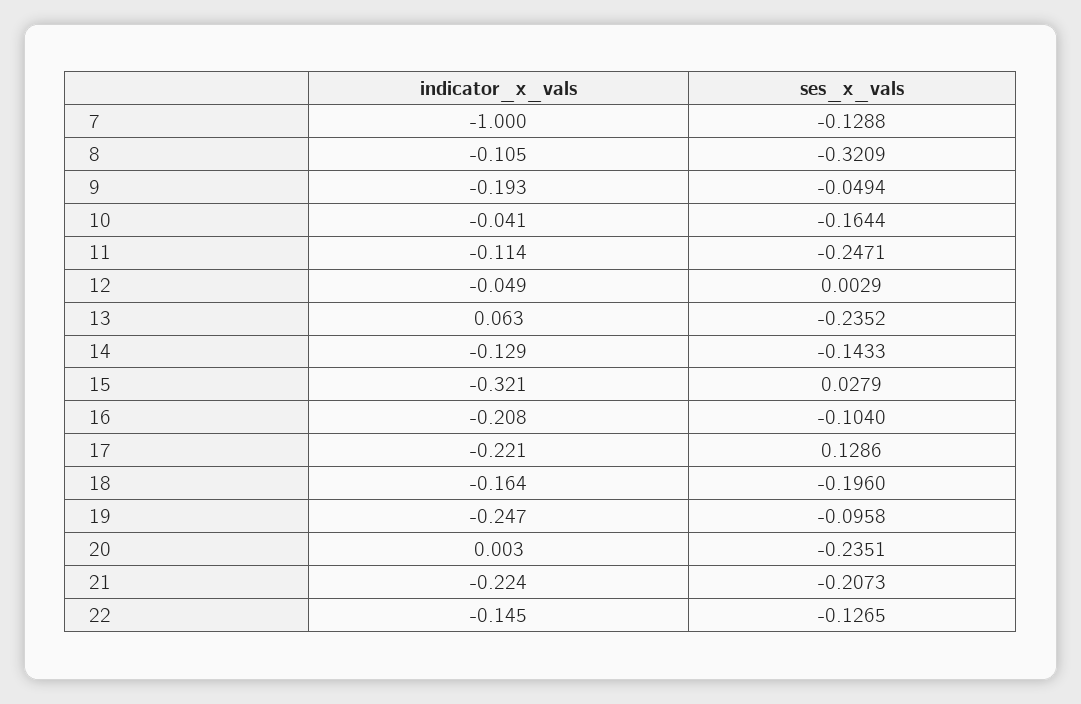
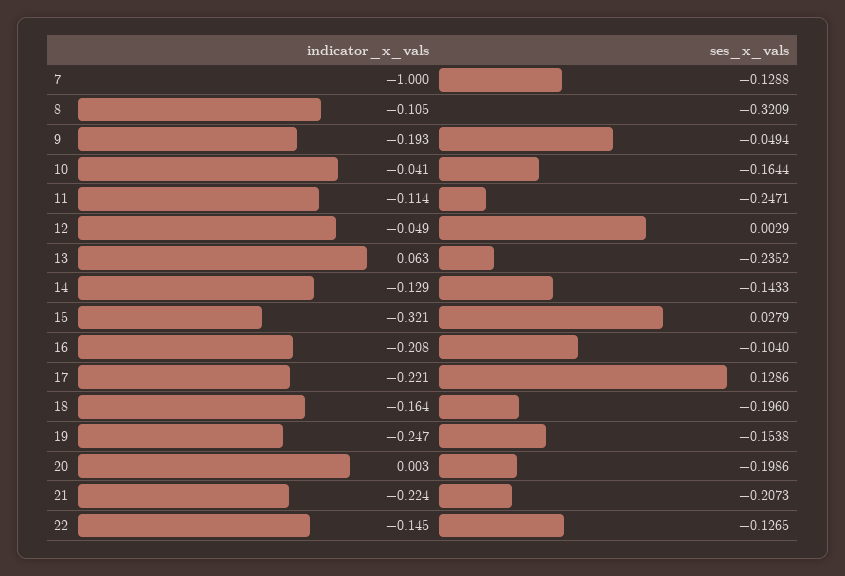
  {
    "indicator_x_vals": {
      "7": -1,
      "8": -0.105,
      "9": -0.193,
      "10": -0.041,
      "11": -0.114,
      "12": -0.049,
      "13": 0.063,
      "14": -0.129,
      "15": -0.321,
      "16": -0.208,
      "17": -0.221,
      "18": -0.164,
      "19": -0.247,
      "20": 0.003,
      "21": -0.224,
      "22": -0.145
    },
    "ses_x_vals": {
      "7": -0.1288,
      "8": -0.3209,
      "9": -0.0494,
      "10": -0.1644,
      "11": -0.2471,
      "12": 0.0029,
      "13": -0.2352,
      "14": -0.1433,
      "15": 0.0279,
      "16": -0.104,
      "17": 0.1286,
      "18": -0.196,
-     "19": -0.0958,
+     "19": -0.1538,
-     "20": -0.2351,
+     "20": -0.1986,
      "21": -0.2073,
      "22": -0.1265
    }
  }

